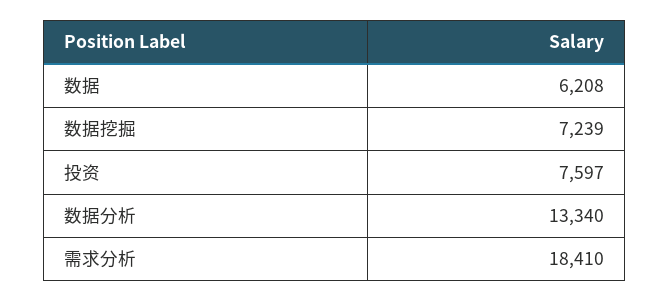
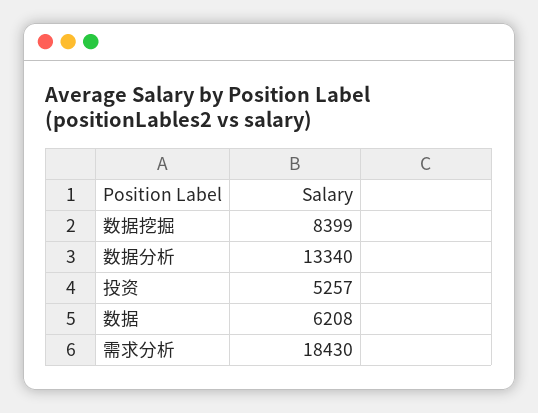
  {
    "数据": 6208,
-   "数据挖掘": 7239,
+   "数据挖掘": 8399,
-   "投资": 7597,
+   "投资": 5257,
    "数据分析": 13340,
-   "需求分析": 18410
+   "需求分析": 18430
  }

